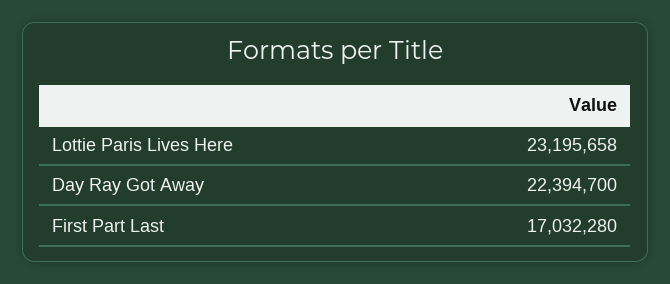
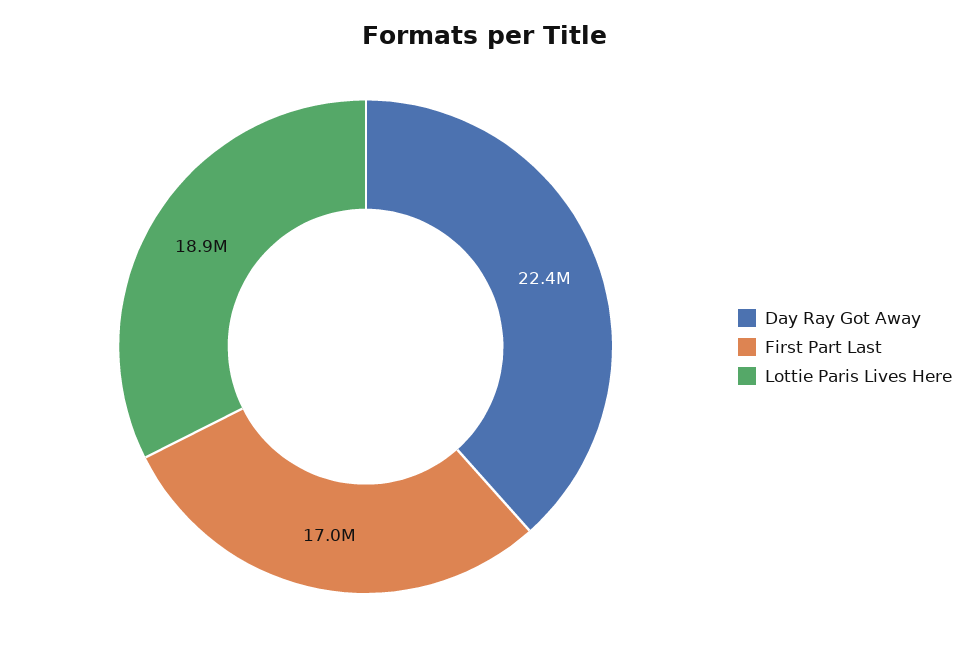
  {
-   "Lottie Paris Lives Here": 23195658,
+   "Lottie Paris Lives Here": 18900000,
    "Day Ray Got Away": 22394700,
    "First Part Last": 17032280
  }

